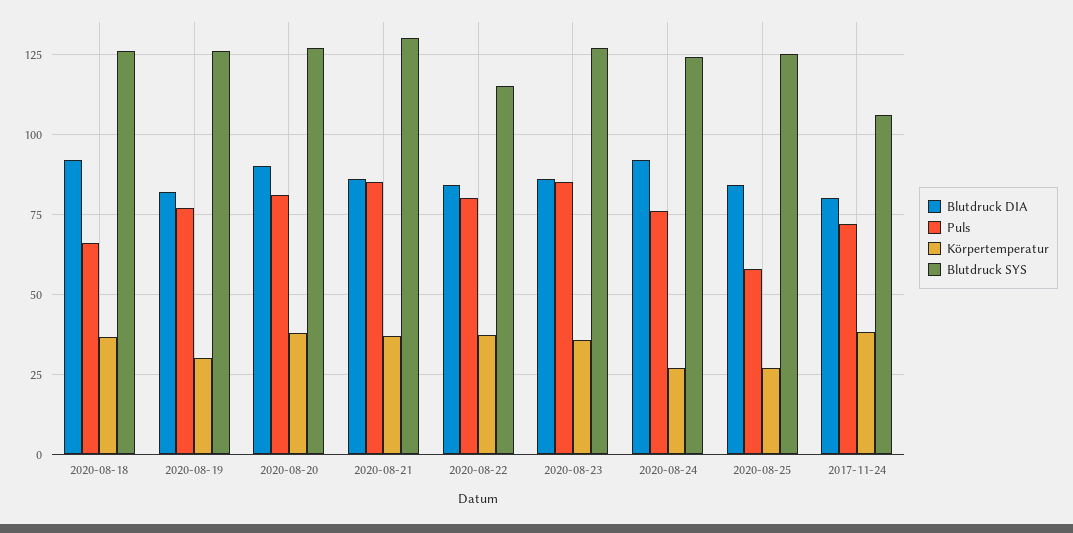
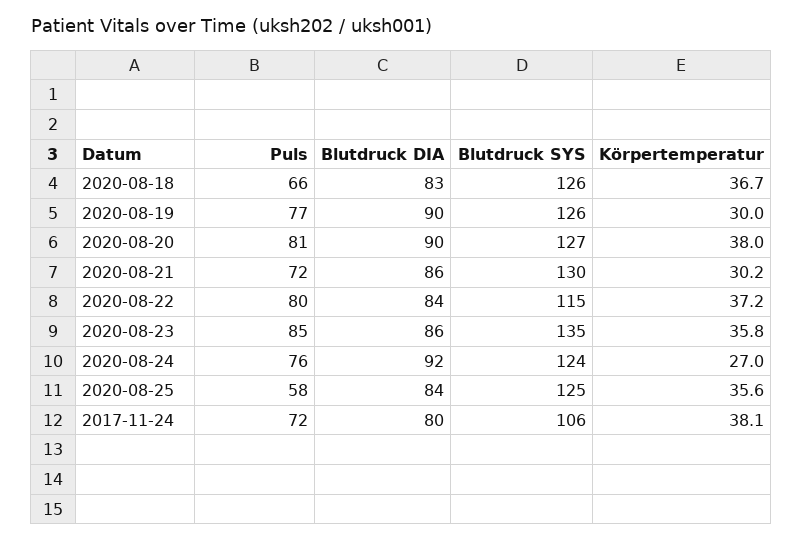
  {
    "Blutdruck DIA": {
-     "2020-08-18": 92.5,
+     "2020-08-18": 83,
-     "2020-08-19": 82.5,
+     "2020-08-19": 90,
      "2020-08-20": 90,
      "2020-08-21": 86,
      "2020-08-22": 84,
      "2020-08-23": 86,
      "2020-08-24": 92,
      "2020-08-25": 84,
      "2017-11-24": 80
    },
    "Puls": {
      "2020-08-18": 66,
      "2020-08-19": 77,
      "2020-08-20": 81,
-     "2020-08-21": 85,
+     "2020-08-21": 72,
      "2020-08-22": 80,
      "2020-08-23": 85,
      "2020-08-24": 76,
      "2020-08-25": 58,
      "2017-11-24": 72
    },
    "Körpertemperatur": {
      "2020-08-18": 36.7,
      "2020-08-19": 30,
      "2020-08-20": 38,
-     "2020-08-21": 37.5,
+     "2020-08-21": 30.2,
      "2020-08-22": 37.2,
      "2020-08-23": 35.8,
      "2020-08-24": 27,
-     "2020-08-25": 27.5,
+     "2020-08-25": 35.6,
      "2017-11-24": 38.1
    },
    "Blutdruck SYS": {
      "2020-08-18": 126,
      "2020-08-19": 126,
      "2020-08-20": 127,
      "2020-08-21": 130,
      "2020-08-22": 115,
-     "2020-08-23": 127.5,
+     "2020-08-23": 135,
      "2020-08-24": 124,
      "2020-08-25": 125,
      "2017-11-24": 106
    }
  }

